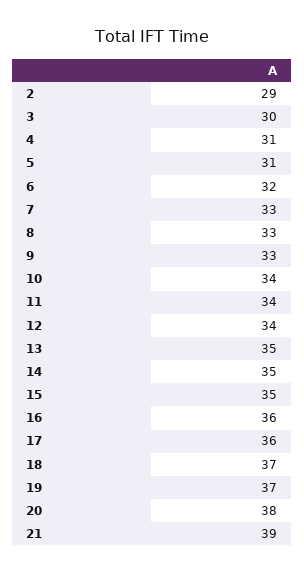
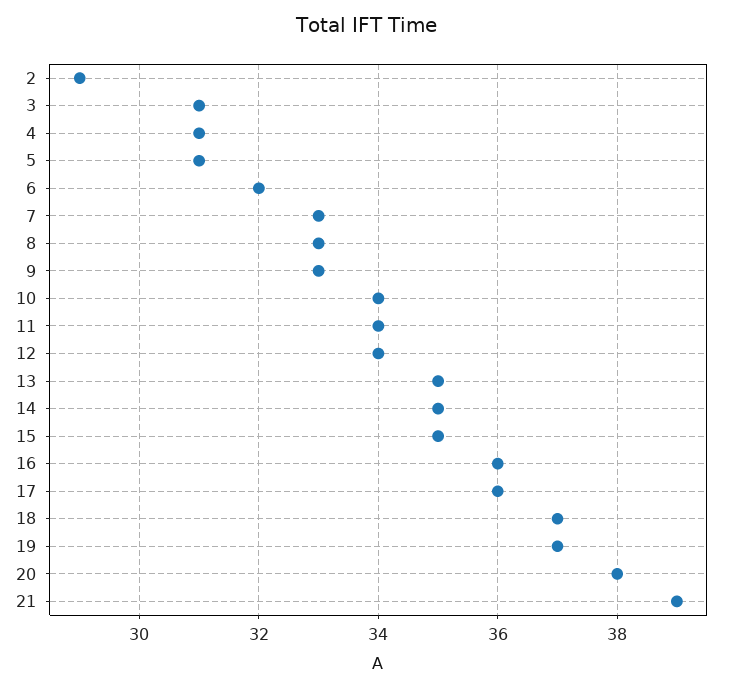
  {
    "2": 29,
-   "3": 30,
+   "3": 31,
    "4": 31,
    "5": 31,
    "6": 32,
    "7": 33,
    "8": 33,
    "9": 33,
    "10": 34,
    "11": 34,
    "12": 34,
    "13": 35,
    "14": 35,
    "15": 35,
    "16": 36,
    "17": 36,
    "18": 37,
    "19": 37,
    "20": 38,
    "21": 39
  }

